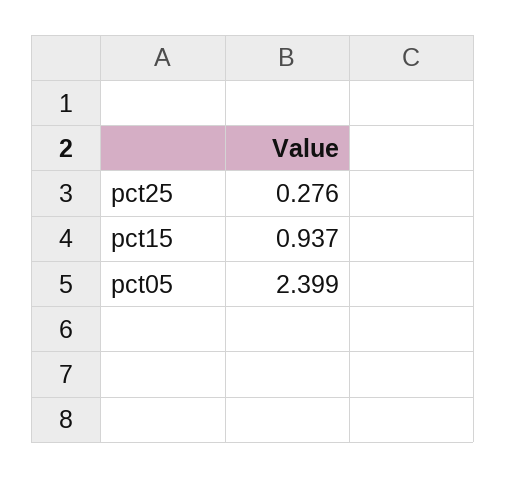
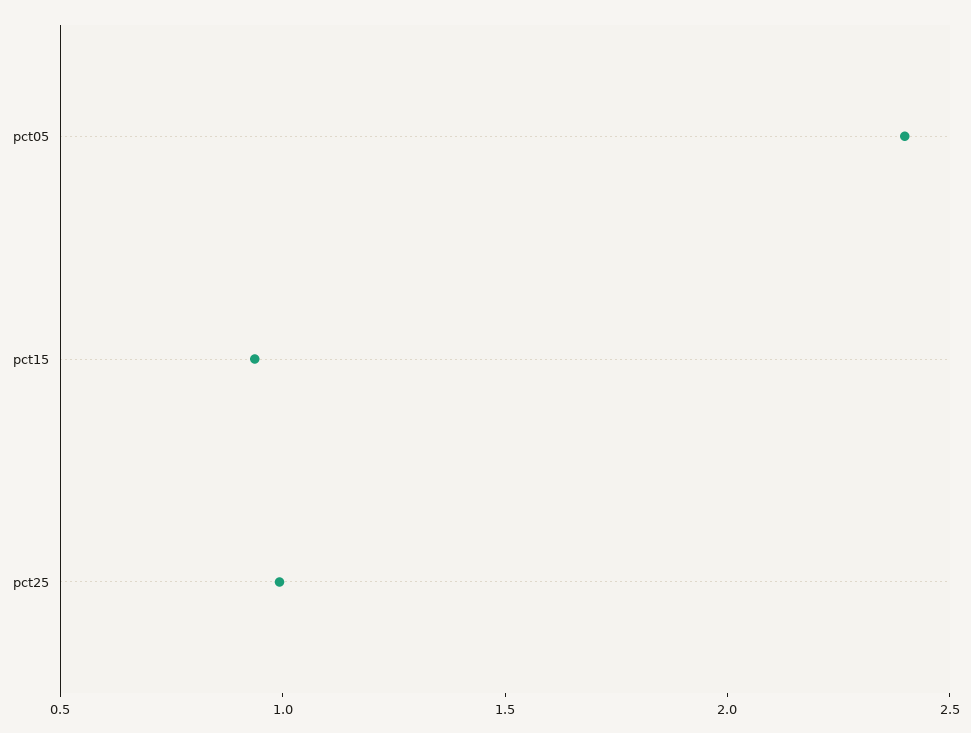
  {
-   "pct25": 0.276,
+   "pct25": 1,
    "pct15": 0.937,
    "pct05": 2.399
  }

